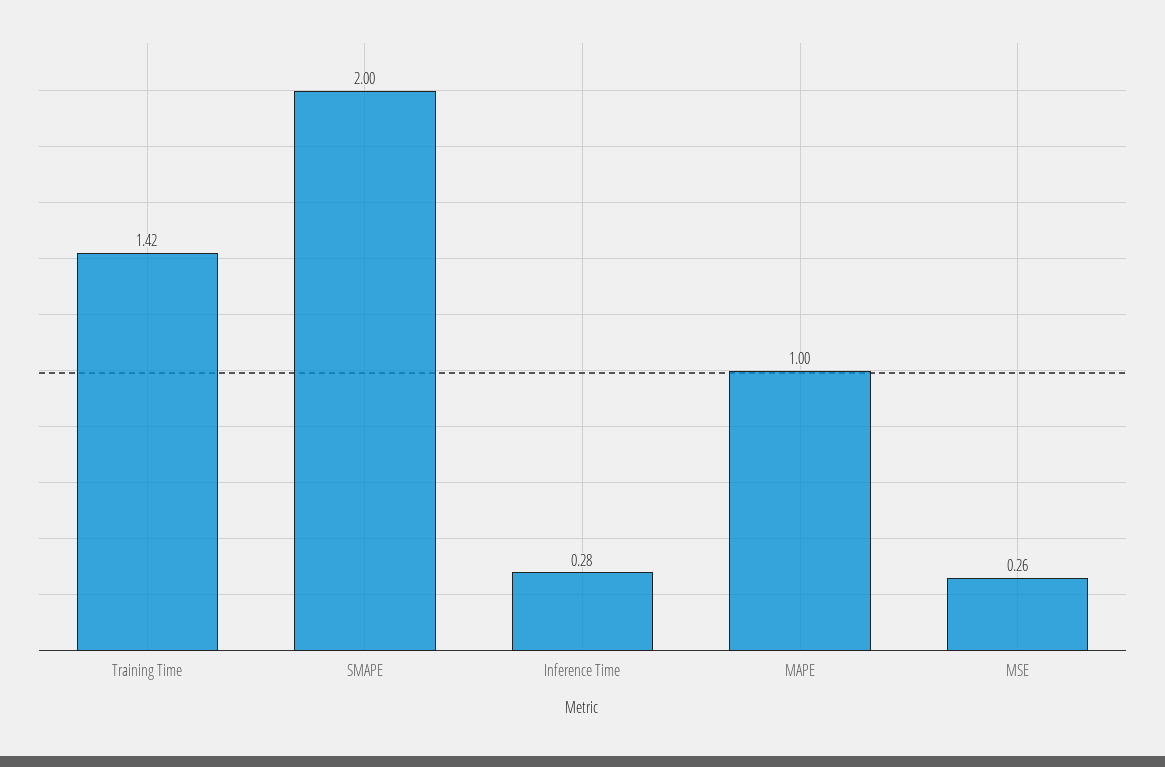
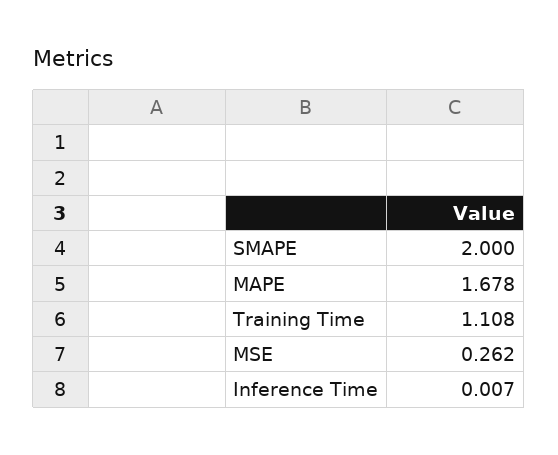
  {
-   "Training Time": 1.42,
+   "Training Time": 1.108,
    "SMAPE": 2,
-   "Inference Time": 0.28,
+   "Inference Time": 0.007,
-   "MAPE": 1,
+   "MAPE": 1.678,
    "MSE": 0.262
  }

